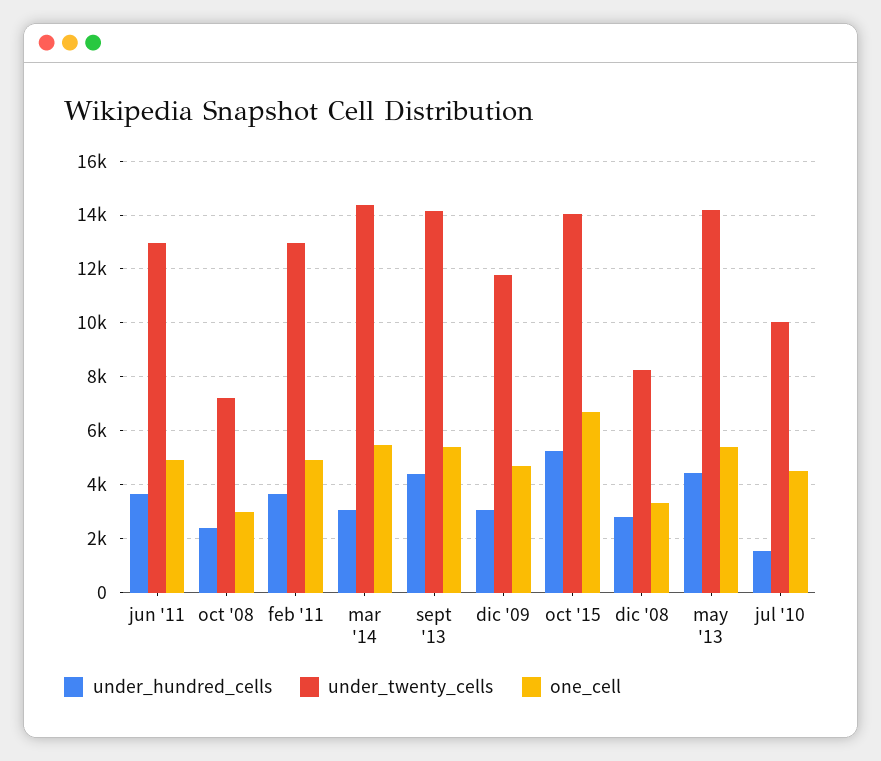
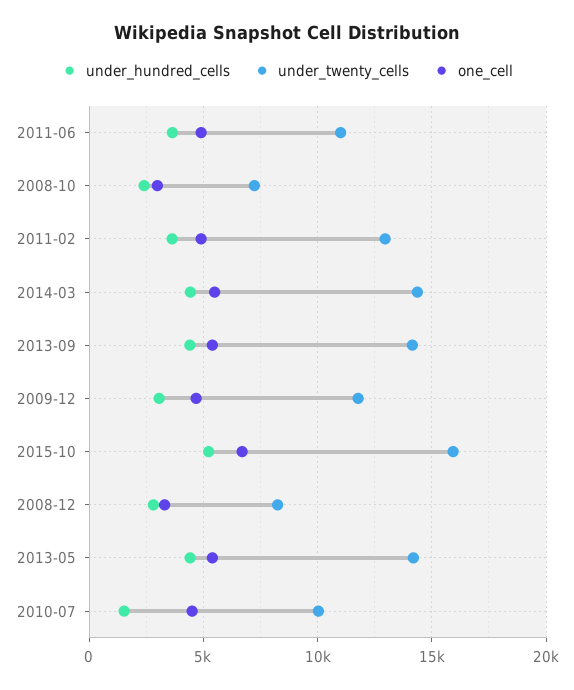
  {
    "under_hundred_cells": {
      "jun '11": 3750,
      "oct '08": 2500,
      "feb '11": 3750,
-     "mar '14": 3000,
+     "mar '14": 4500,
      "sept '13": 4500,
      "dic '09": 3000,
      "oct '15": 5250,
      "dic '08": 2750,
      "may '13": 4500,
      "jul '10": 1500
    },
    "under_twenty_cells": {
-     "jun '11": 13000,
+     "jun '11": 11000,
      "oct '08": 7250,
      "feb '11": 13000,
      "mar '14": 14250,
      "sept '13": 14250,
      "dic '09": 11750,
-     "oct '15": 14000,
+     "oct '15": 16000,
      "dic '08": 8250,
      "may '13": 14250,
      "jul '10": 10000
    },
    "one_cell": {
      "jun '11": 5000,
      "oct '08": 3000,
      "feb '11": 5000,
      "mar '14": 5500,
      "sept '13": 5500,
      "dic '09": 4750,
      "oct '15": 6750,
      "dic '08": 3250,
      "may '13": 5500,
      "jul '10": 4500
    }
  }

